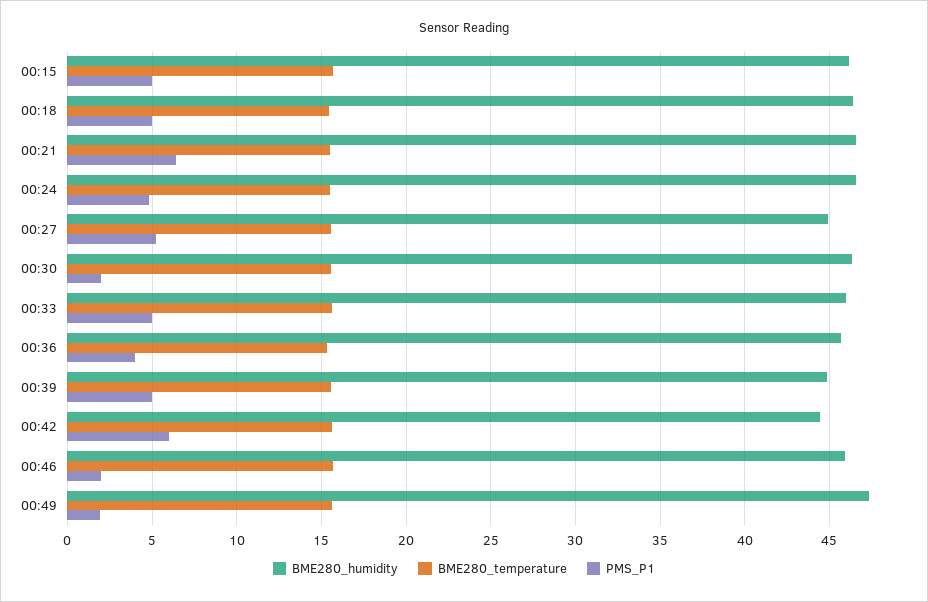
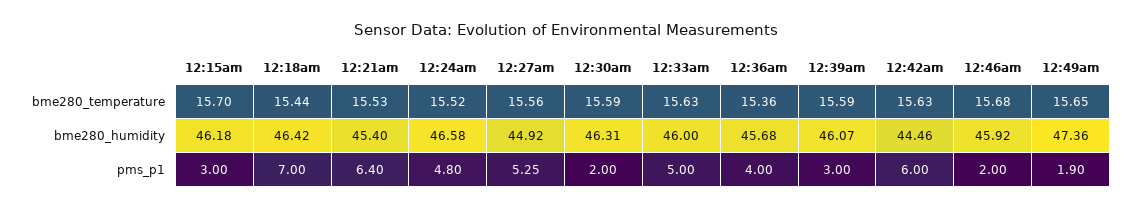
  {
    "BME280_humidity": {
      "00:15": 46.18,
      "00:18": 46.42,
-     "00:21": 46.5,
+     "00:21": 45.4,
      "00:24": 46.58,
      "00:27": 44.92,
      "00:30": 46.31,
      "00:33": 46,
      "00:36": 45.68,
-     "00:39": 45,
+     "00:39": 46.07,
      "00:42": 44.46,
      "00:46": 45.92,
      "00:49": 47.36
    },
    "BME280_temperature": {
      "00:15": 15.7,
      "00:18": 15.44,
      "00:21": 15.53,
      "00:24": 15.52,
      "00:27": 15.56,
      "00:30": 15.59,
      "00:33": 15.63,
      "00:36": 15.36,
      "00:39": 15.59,
      "00:42": 15.63,
      "00:46": 15.68,
      "00:49": 15.65
    },
    "PMS_P1": {
-     "00:15": 5,
+     "00:15": 3,
-     "00:18": 5,
+     "00:18": 7,
      "00:21": 6.4,
      "00:24": 4.8,
      "00:27": 5.25,
      "00:30": 2,
      "00:33": 5,
      "00:36": 4,
-     "00:39": 5,
+     "00:39": 3,
      "00:42": 6,
      "00:46": 2,
      "00:49": 1.9
    }
  }

